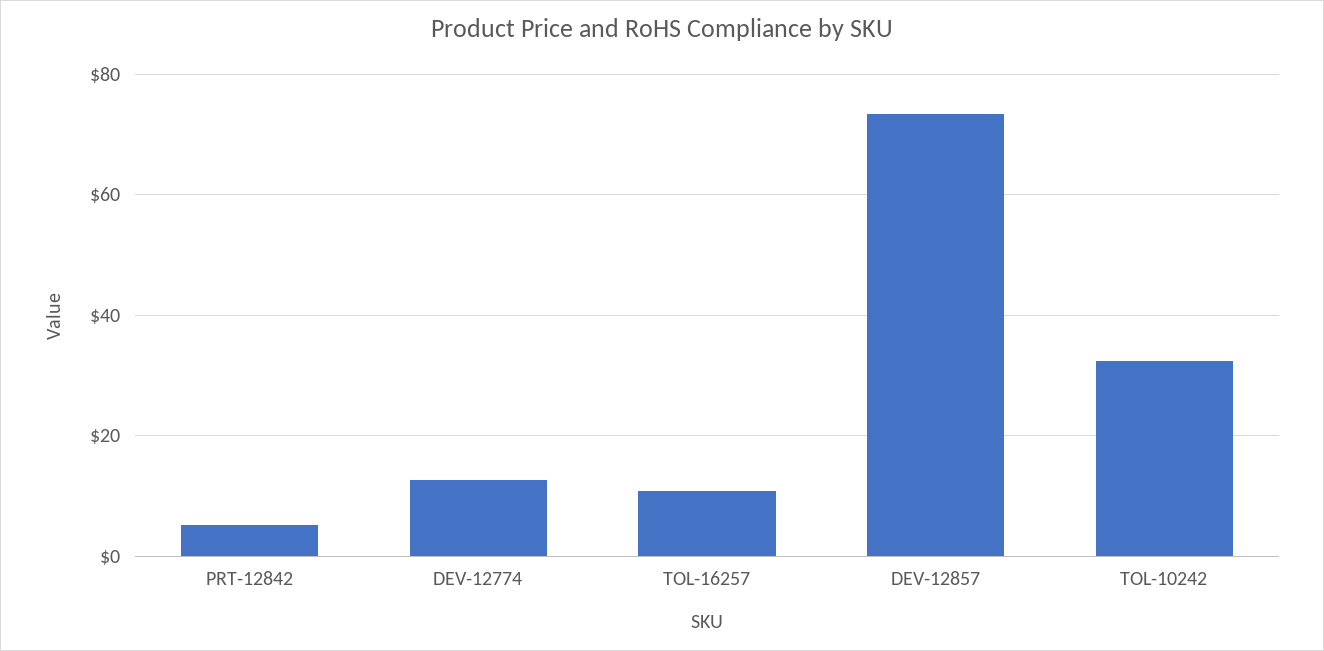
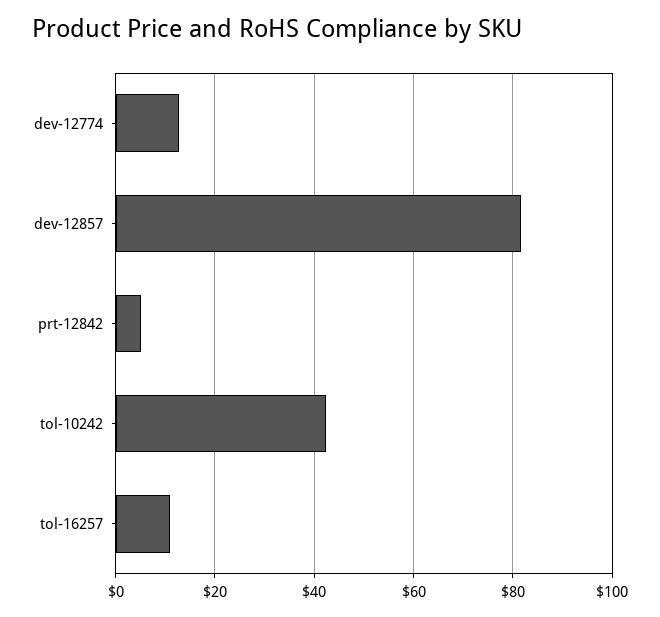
  {
    "PRT-12842": 6,
    "DEV-12774": 12,
    "TOL-16257": 10,
-   "DEV-12857": 74,
+   "DEV-12857": 82,
-   "TOL-10242": 32
+   "TOL-10242": 42
  }

